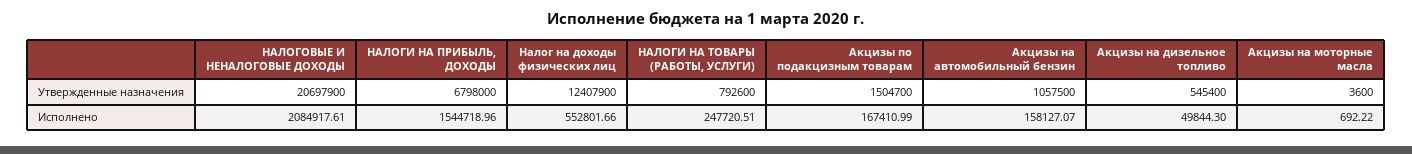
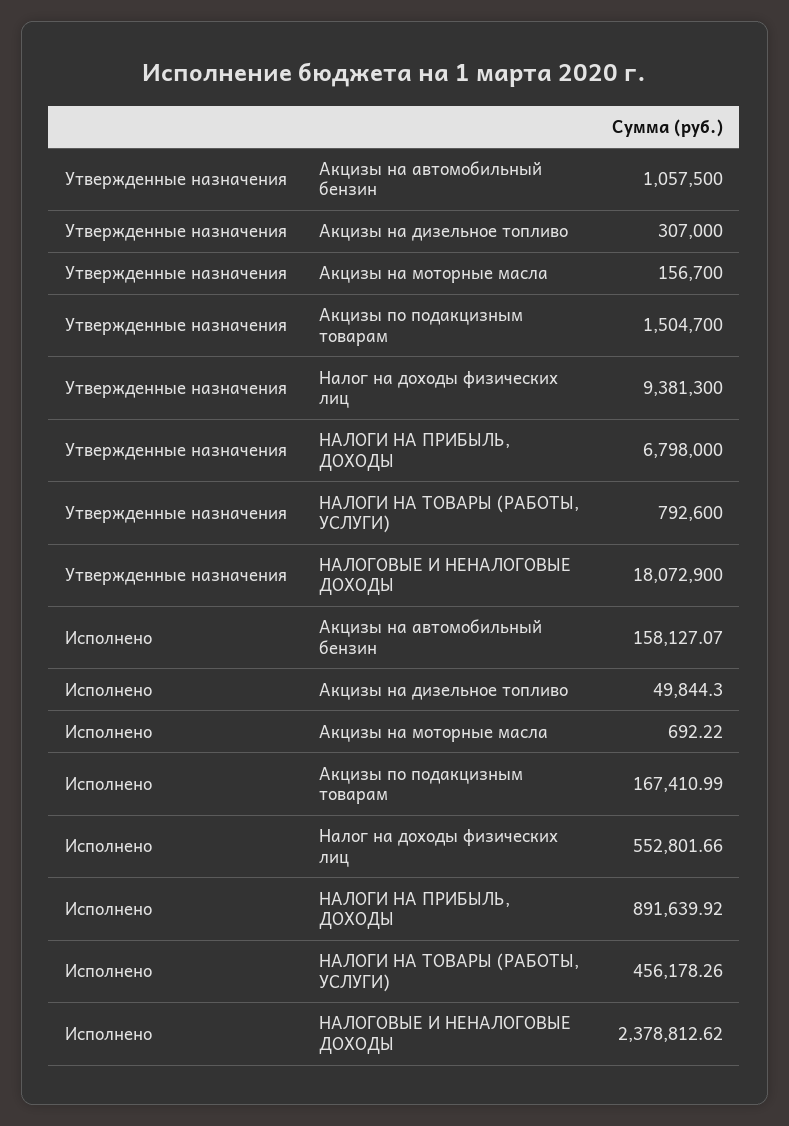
  {
    "НАЛОГОВЫЕ И НЕНАЛОГОВЫЕ ДОХОДЫ": {
-     "Утвержденные назначения": 20697900,
+     "Утвержденные назначения": 18072900,
-     "Исполнено": 2084917.61
+     "Исполнено": 2378812.62
    },
    "НАЛОГИ НА ПРИБЫЛЬ, ДОХОДЫ": {
      "Утвержденные назначения": 6798000,
-     "Исполнено": 1544718.96
+     "Исполнено": 891639.92
    },
    "Налог на доходы физических лиц": {
-     "Утвержденные назначения": 12407900,
+     "Утвержденные назначения": 9381300,
      "Исполнено": 552801.66
    },
    "НАЛОГИ НА ТОВАРЫ (РАБОТЫ, УСЛУГИ)": {
      "Утвержденные назначения": 792600,
-     "Исполнено": 247720.51
+     "Исполнено": 456178.26
    },
    "Акцизы по подакцизным товарам": {
      "Утвержденные назначения": 1504700,
      "Исполнено": 167410.99
    },
    "Акцизы на автомобильный бензин": {
      "Утвержденные назначения": 1057500,
      "Исполнено": 158127.07
    },
    "Акцизы на дизельное топливо": {
-     "Утвержденные назначения": 545400,
+     "Утвержденные назначения": 307000,
      "Исполнено": 49844.3
    },
    "Акцизы на моторные масла": {
-     "Утвержденные назначения": 3600,
+     "Утвержденные назначения": 156700,
      "Исполнено": 692.22
    }
  }

